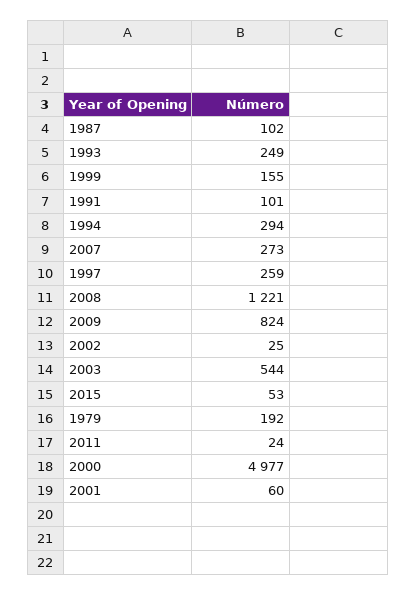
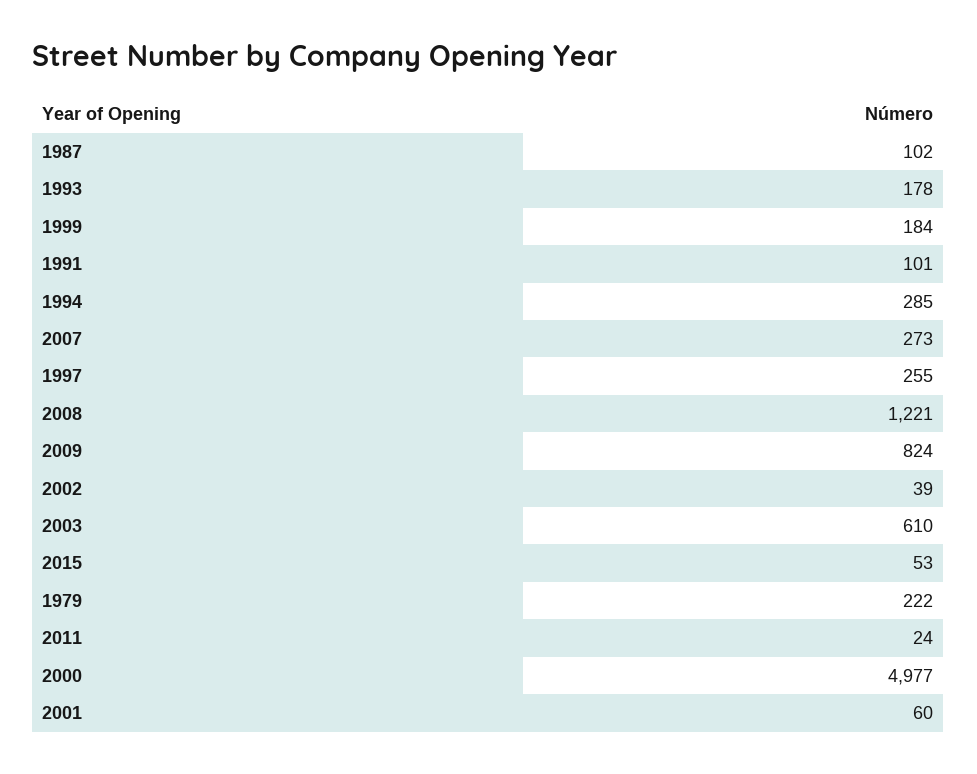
  {
    "1987": 102,
-   "1993": 249,
+   "1993": 178,
-   "1999": 155,
+   "1999": 184,
    "1991": 101,
-   "1994": 294,
+   "1994": 285,
    "2007": 273,
-   "1997": 259,
+   "1997": 255,
    "2008": 1221,
    "2009": 824,
-   "2002": 25,
+   "2002": 39,
-   "2003": 544,
+   "2003": 610,
    "2015": 53,
-   "1979": 192,
+   "1979": 222,
    "2011": 24,
    "2000": 4977,
    "2001": 60
  }

